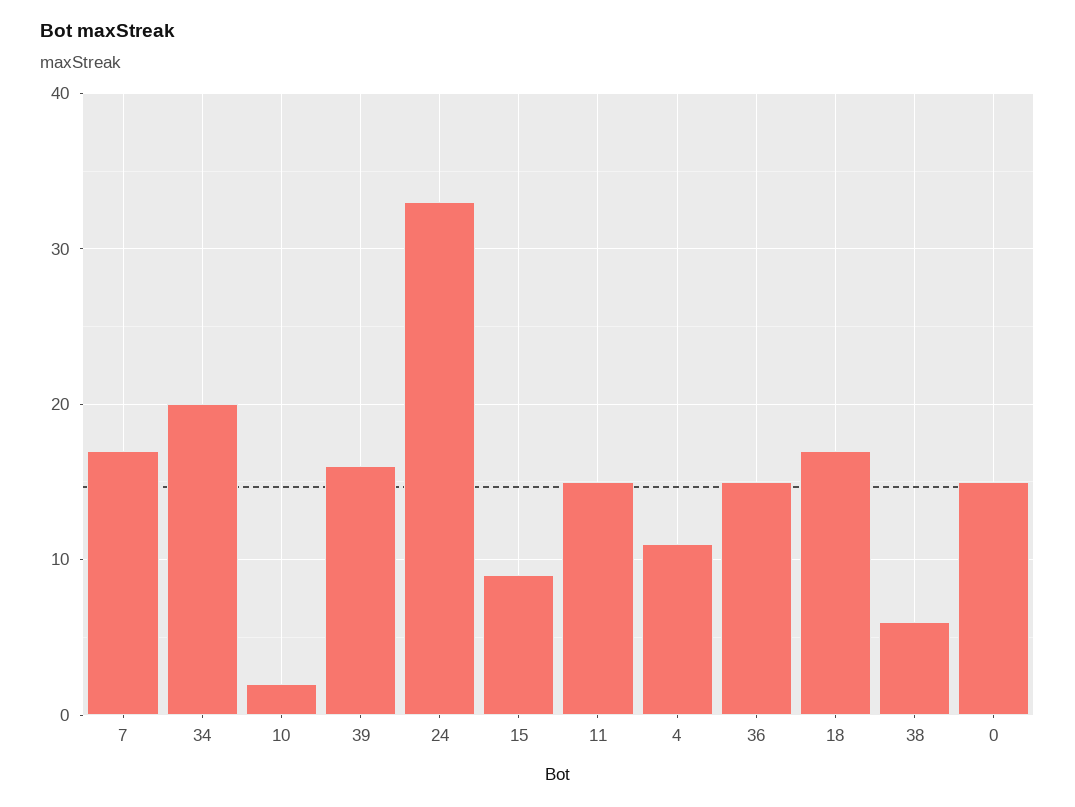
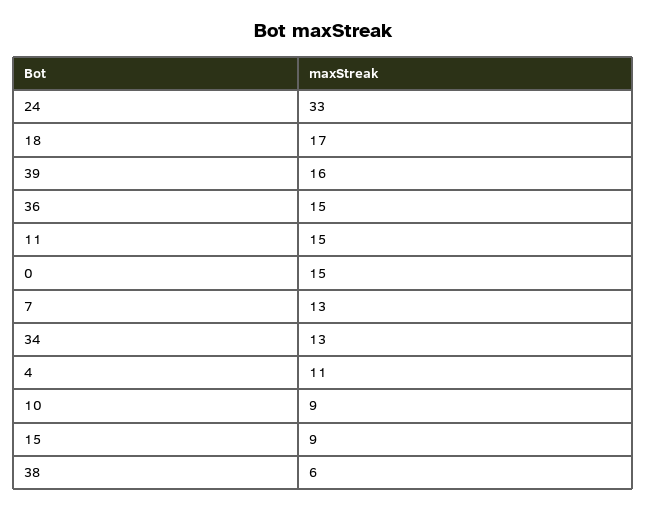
  {
-   "7": 17,
+   "7": 13,
-   "34": 20,
+   "34": 13,
-   "10": 2,
+   "10": 9,
    "39": 16,
    "24": 33,
    "15": 9,
    "11": 15,
    "4": 11,
    "36": 15,
    "18": 17,
    "38": 6,
    "0": 15
  }

